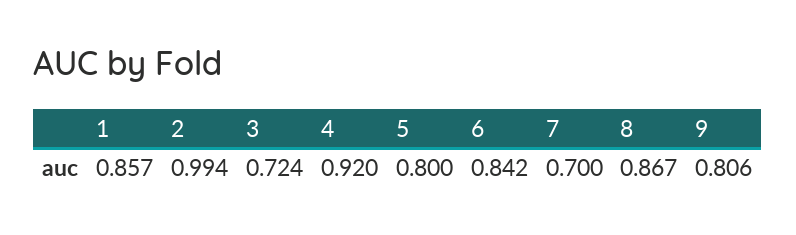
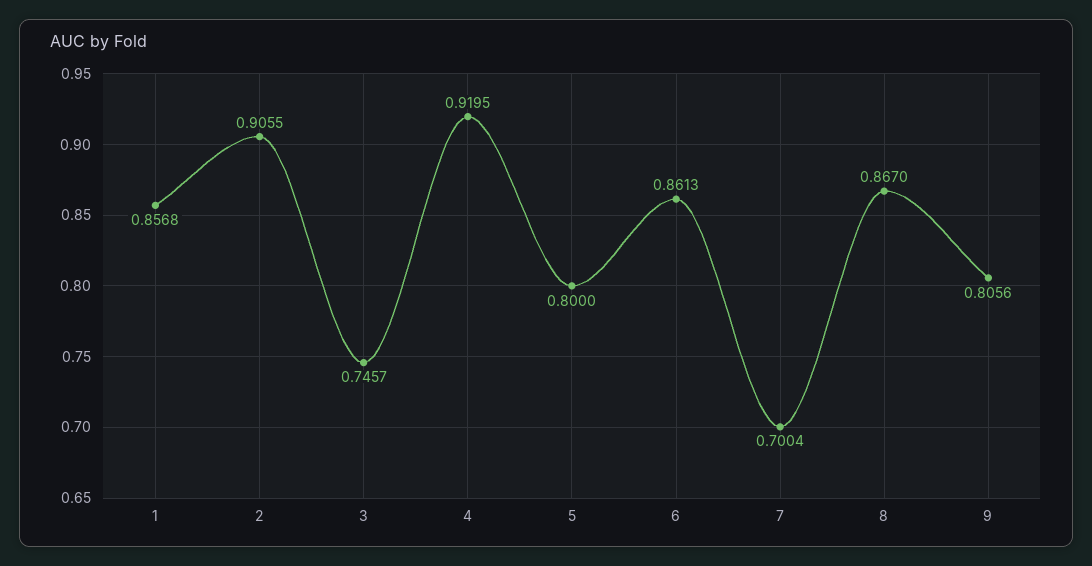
  {
    "1": 0.8568,
-   "2": 0.994,
+   "2": 0.9055,
-   "3": 0.724,
+   "3": 0.7457,
    "4": 0.9195,
    "5": 0.8,
-   "6": 0.842,
+   "6": 0.8613,
    "7": 0.7004,
    "8": 0.867,
    "9": 0.8056
  }

